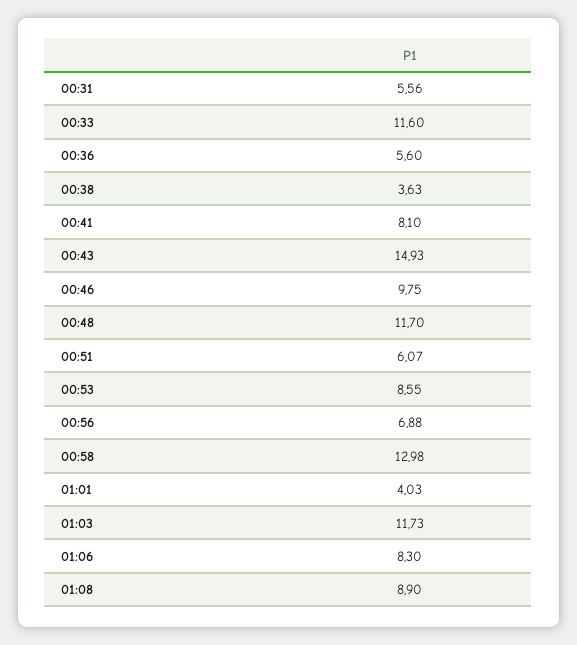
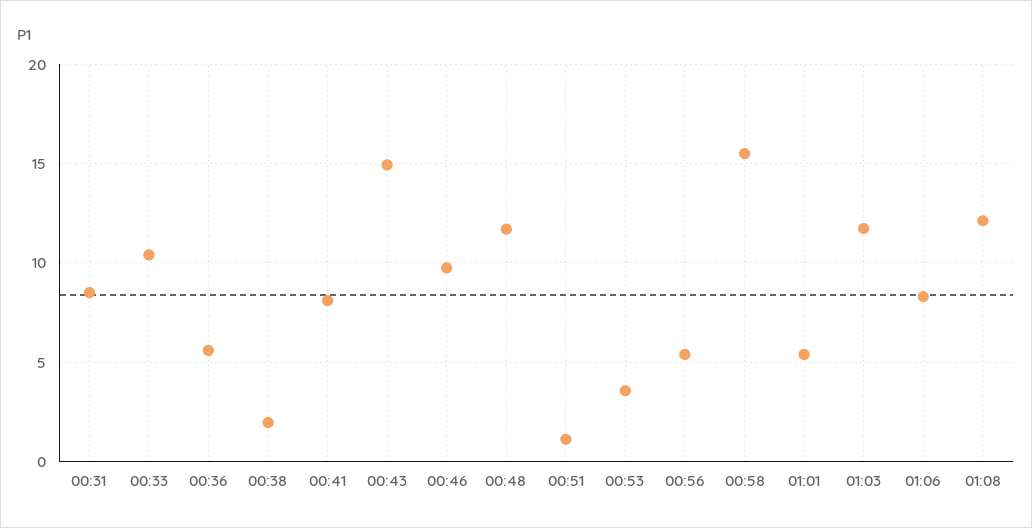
  {
-   "00:31": 5.56,
+   "00:31": 8.5,
-   "00:33": 11.6,
+   "00:33": 10.5,
    "00:36": 5.6,
-   "00:38": 3.63,
+   "00:38": 2,
    "00:41": 8.1,
    "00:43": 14.93,
    "00:46": 9.75,
    "00:48": 11.7,
-   "00:51": 6.07,
+   "00:51": 1,
-   "00:53": 8.55,
+   "00:53": 3.5,
-   "00:56": 6.88,
+   "00:56": 5.5,
-   "00:58": 12.98,
+   "00:58": 15.5,
-   "01:01": 4.03,
+   "01:01": 5.5,
    "01:03": 11.73,
    "01:06": 8.3,
-   "01:08": 8.9
+   "01:08": 12
  }

